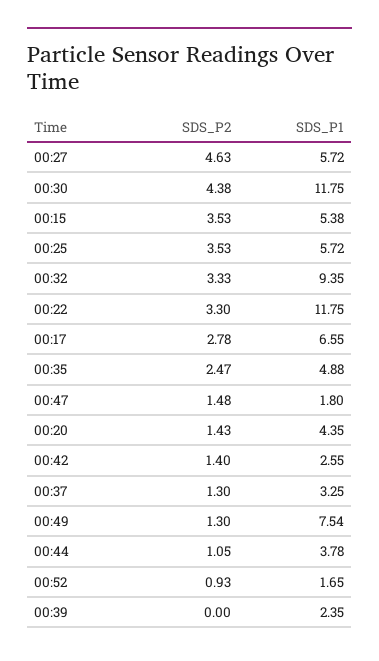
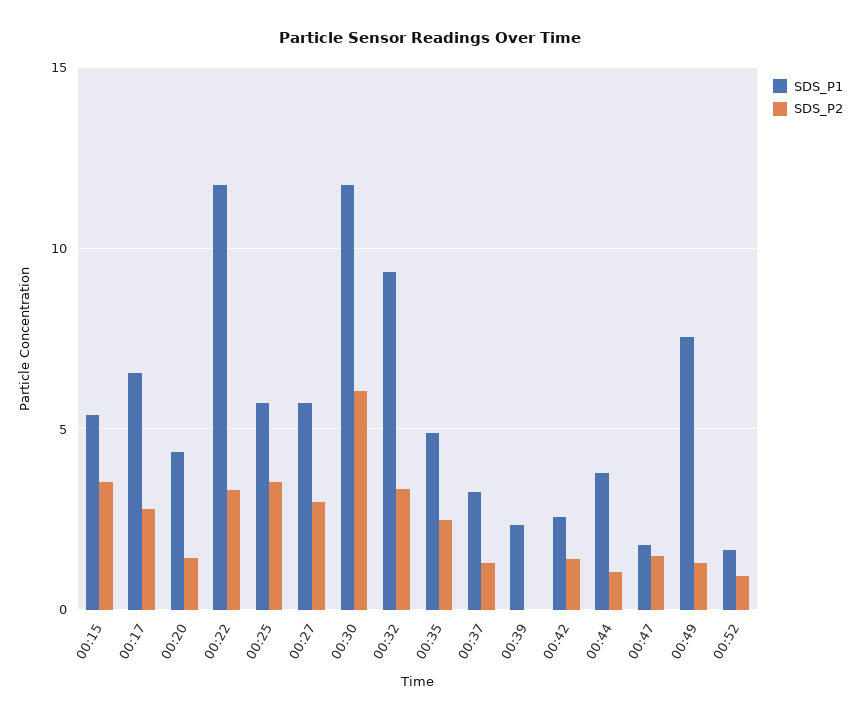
  {
    "SDS_P2": {
-     "00:27": 4.63,
+     "00:27": 3,
-     "00:30": 4.38,
+     "00:30": 6,
      "00:15": 3.53,
      "00:25": 3.53,
      "00:32": 3.33,
      "00:22": 3.3,
      "00:17": 2.78,
      "00:35": 2.47,
      "00:47": 1.48,
      "00:20": 1.43,
      "00:42": 1.4,
      "00:37": 1.3,
      "00:49": 1.3,
      "00:44": 1.05,
      "00:52": 0.93,
      "00:39": 0
    },
    "SDS_P1": {
      "00:27": 5.72,
      "00:30": 11.75,
      "00:15": 5.38,
      "00:25": 5.72,
      "00:32": 9.35,
      "00:22": 11.75,
      "00:17": 6.55,
      "00:35": 4.88,
      "00:47": 1.8,
      "00:20": 4.35,
      "00:42": 2.55,
      "00:37": 3.25,
      "00:49": 7.54,
      "00:44": 3.78,
      "00:52": 1.65,
      "00:39": 2.35
    }
  }

